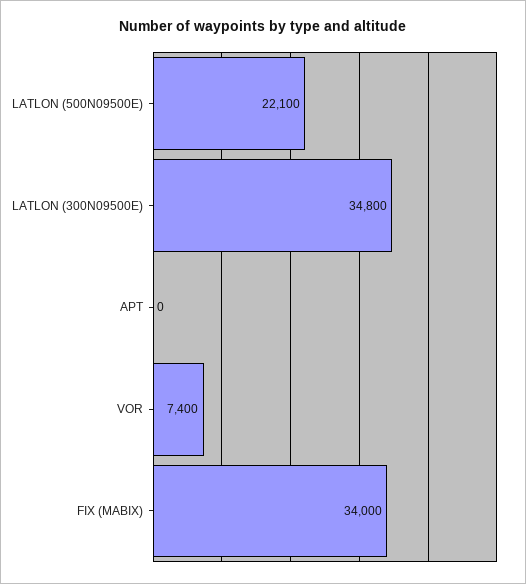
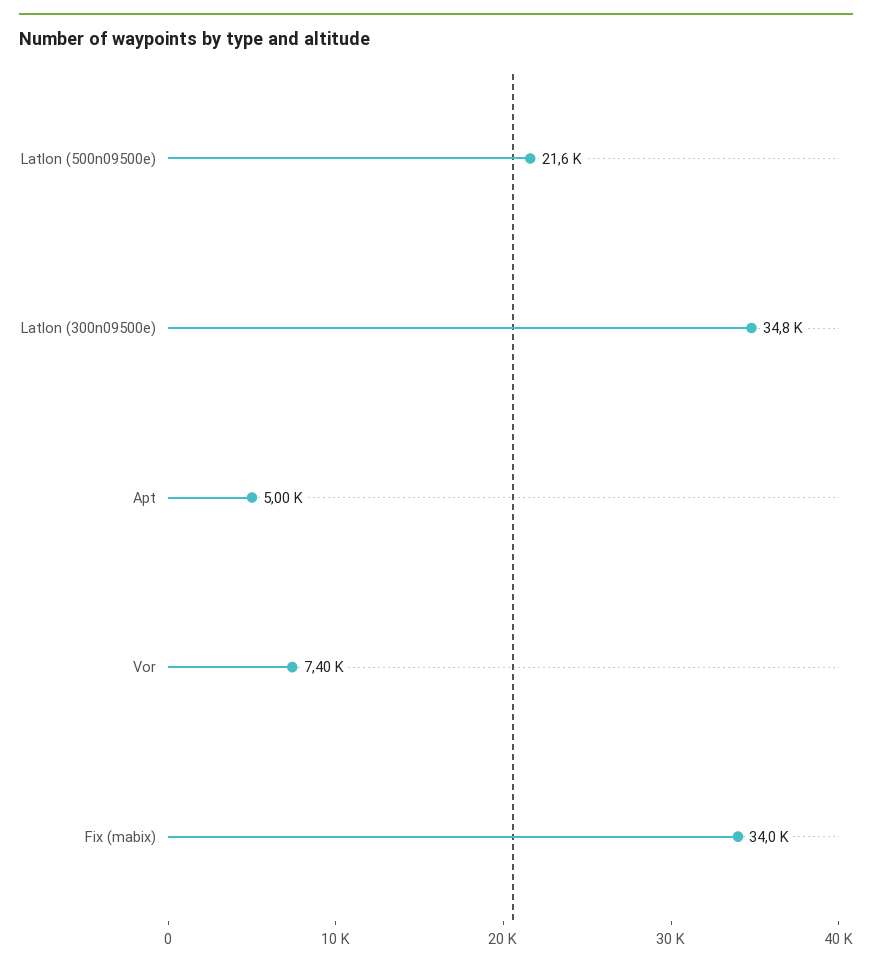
  {
-   "LATLON (500N09500E)": 22100,
+   "LATLON (500N09500E)": 21600,
    "LATLON (300N09500E)": 34800,
-   "APT": 0,
+   "APT": 5000,
    "VOR": 7400,
    "FIX (MABIX)": 34000
  }

